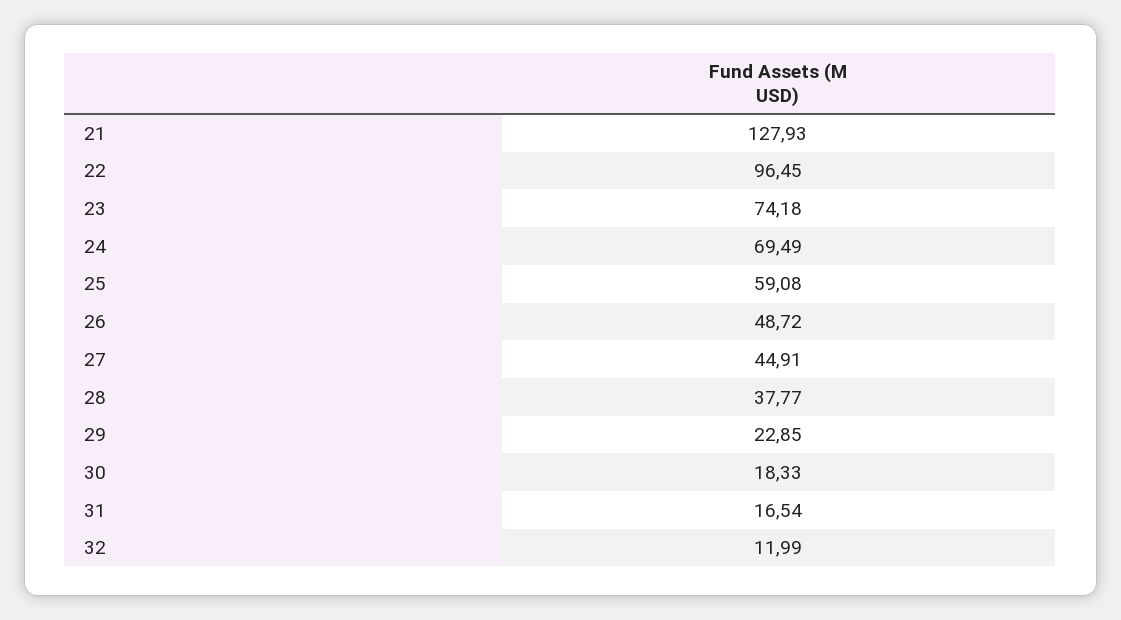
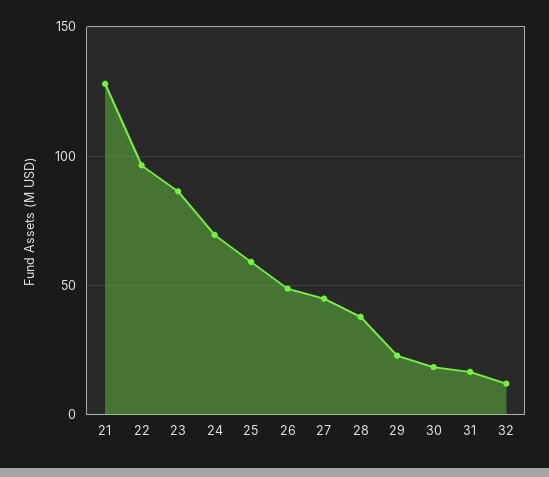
  {
    "21": 127.93,
    "22": 96.45,
-   "23": 74.18,
+   "23": 85,
    "24": 69.49,
    "25": 59.08,
    "26": 48.72,
    "27": 44.91,
    "28": 37.77,
    "29": 22.85,
    "30": 18.33,
    "31": 16.54,
    "32": 11.99
  }

